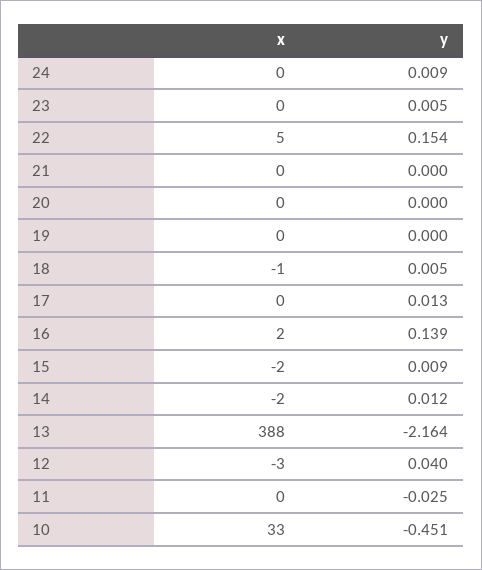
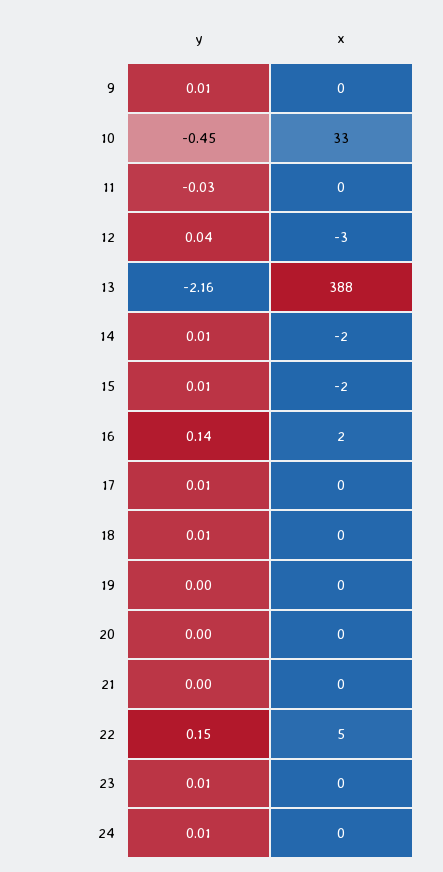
  {
    "x": {
      "24": 0,
      "23": 0,
      "22": 5,
      "21": 0,
      "20": 0,
      "19": 0,
-     "18": -1,
+     "18": 0,
      "17": 0,
      "16": 2,
      "15": -2,
      "14": -2,
      "13": 388,
      "12": -3,
      "11": 0,
-     "10": 33
+     "10": 33,
+     "9": 0
    },
    "y": {
      "24": 0.009,
      "23": 0.005,
      "22": 0.154,
      "21": 0,
      "20": 0,
      "19": 0,
      "18": 0.005,
      "17": 0.013,
      "16": 0.139,
      "15": 0.009,
      "14": 0.012,
      "13": -2.164,
      "12": 0.04,
      "11": -0.025,
-     "10": -0.451
+     "10": -0.451,
+     "9": 0.01
    }
  }

